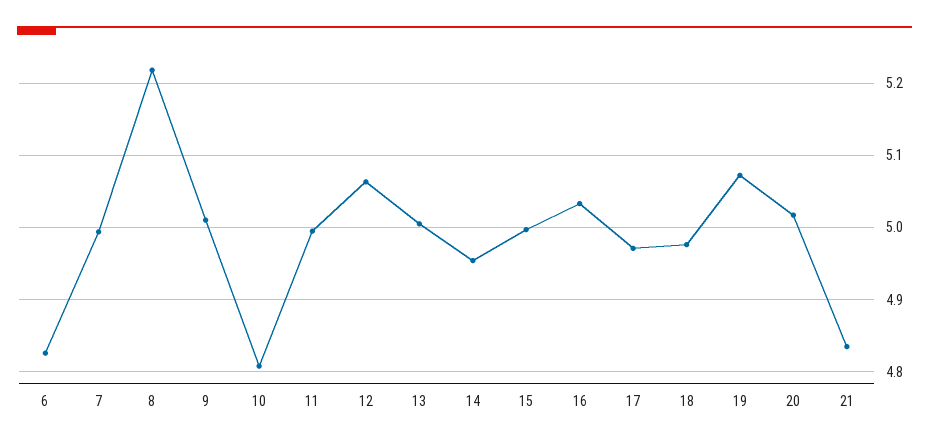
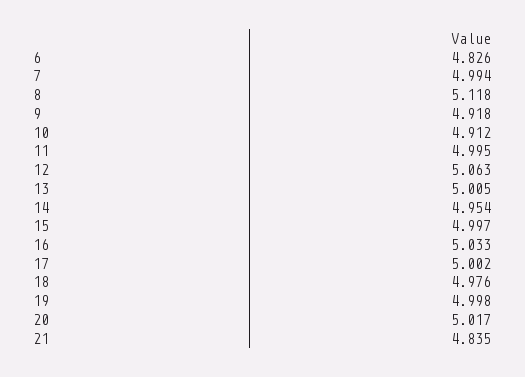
  {
    "6": 4.826,
    "7": 4.994,
-   "8": 5.22,
+   "8": 5.118,
-   "9": 5.01,
+   "9": 4.918,
-   "10": 4.81,
+   "10": 4.912,
    "11": 4.995,
    "12": 5.063,
    "13": 5.005,
    "14": 4.954,
    "15": 4.997,
    "16": 5.033,
-   "17": 4.97,
+   "17": 5.002,
    "18": 4.976,
-   "19": 5.07,
+   "19": 4.998,
    "20": 5.017,
    "21": 4.835
  }

